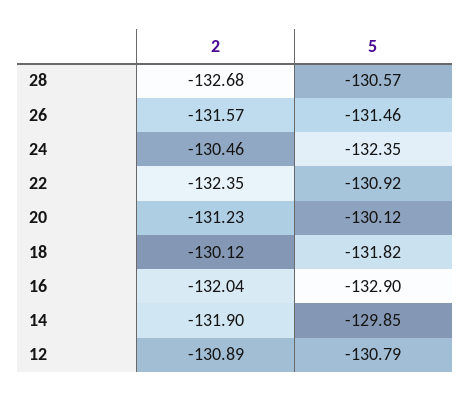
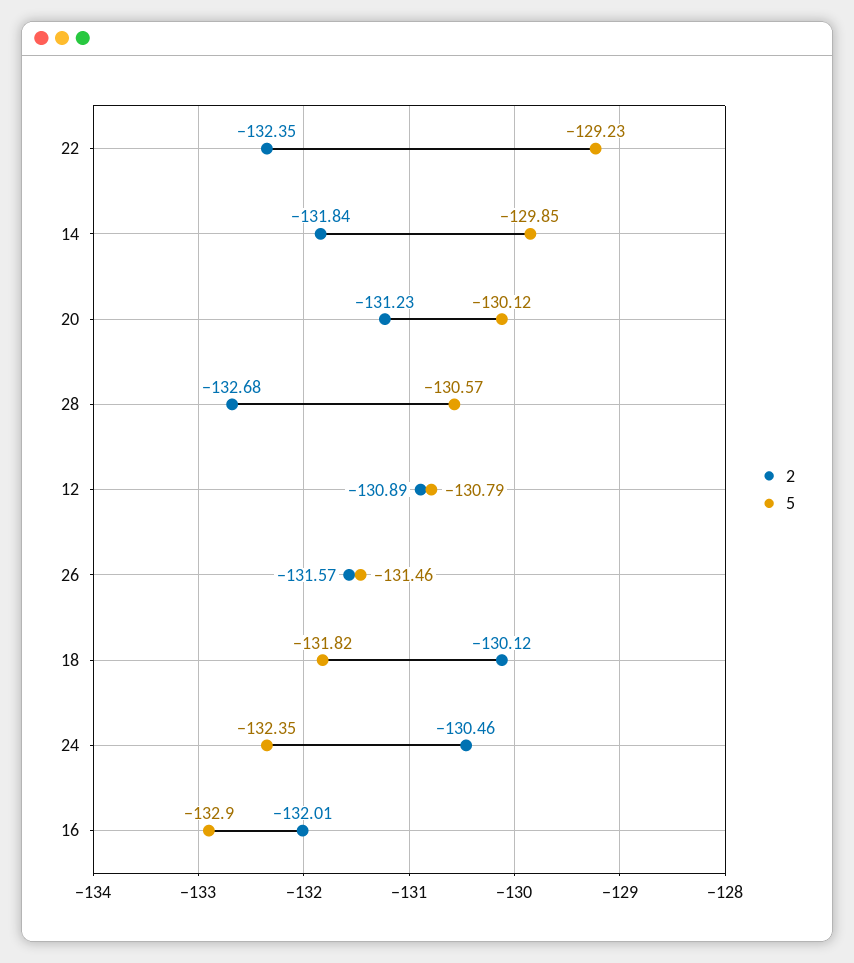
  {
    "2": {
      "28": -132.68,
      "26": -131.57,
      "24": -130.46,
      "22": -132.35,
      "20": -131.23,
      "18": -130.12,
-     "16": -132.04,
+     "16": -132.01,
-     "14": -131.9,
+     "14": -131.84,
      "12": -130.89
    },
    "5": {
      "28": -130.57,
      "26": -131.46,
      "24": -132.35,
-     "22": -130.92,
+     "22": -129.23,
      "20": -130.12,
      "18": -131.82,
      "16": -132.9,
      "14": -129.85,
      "12": -130.79
    }
  }

